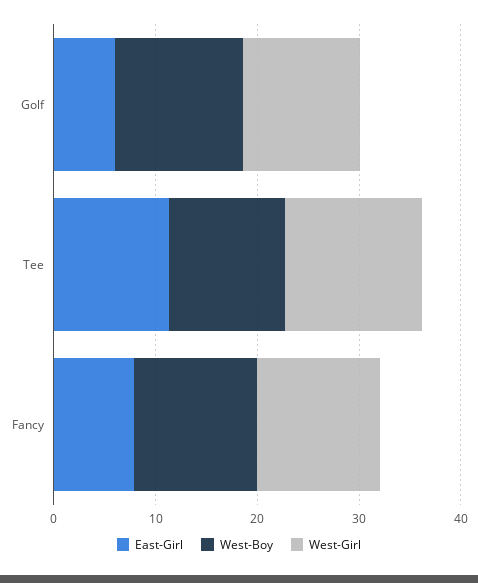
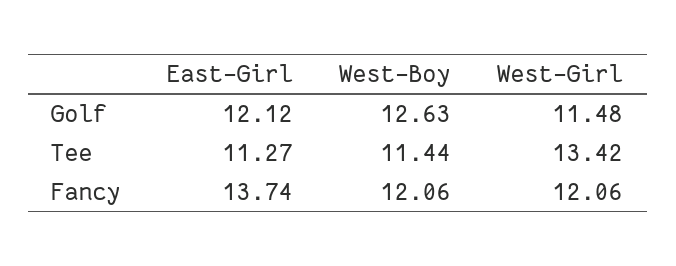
  {
    "East-Girl": {
-     "Golf": 6,
+     "Golf": 12.12,
      "Tee": 11.27,
-     "Fancy": 8
+     "Fancy": 13.74
    },
    "West-Boy": {
      "Golf": 12.63,
      "Tee": 11.44,
      "Fancy": 12.06
    },
    "West-Girl": {
      "Golf": 11.48,
      "Tee": 13.42,
      "Fancy": 12.06
    }
  }

